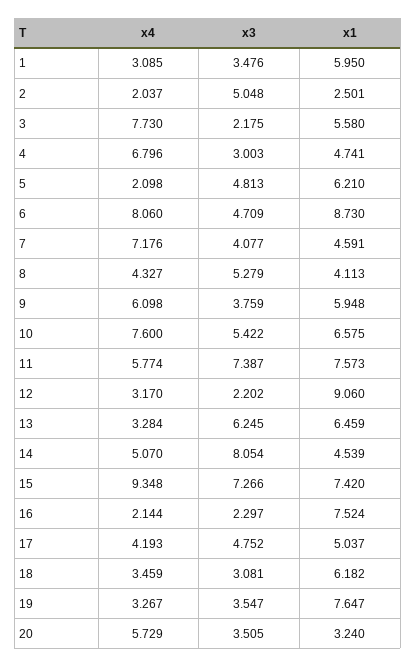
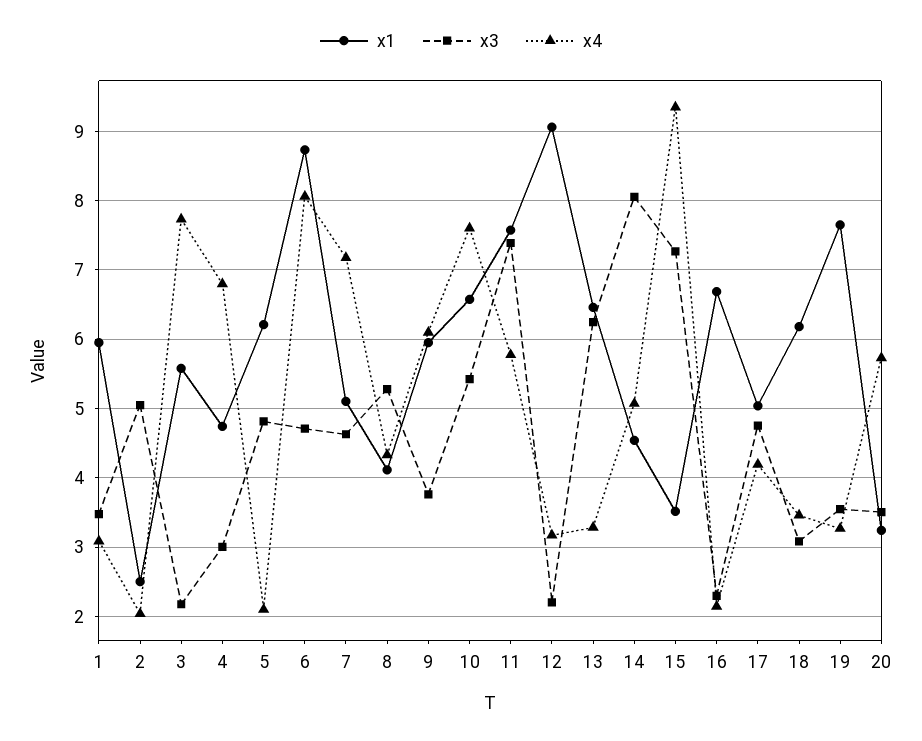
  {
    "x4": {
      "1": 3.085,
      "2": 2.037,
      "3": 7.73,
      "4": 6.796,
      "5": 2.098,
      "6": 8.06,
      "7": 7.176,
      "8": 4.327,
      "9": 6.098,
      "10": 7.6,
      "11": 5.774,
      "12": 3.17,
      "13": 3.284,
      "14": 5.07,
      "15": 9.348,
      "16": 2.144,
      "17": 4.193,
      "18": 3.459,
      "19": 3.267,
      "20": 5.729
    },
    "x3": {
      "1": 3.476,
      "2": 5.048,
      "3": 2.175,
      "4": 3.003,
      "5": 4.813,
      "6": 4.709,
-     "7": 4.077,
+     "7": 4.6,
      "8": 5.279,
      "9": 3.759,
      "10": 5.422,
      "11": 7.387,
      "12": 2.202,
      "13": 6.245,
      "14": 8.054,
      "15": 7.266,
      "16": 2.297,
      "17": 4.752,
      "18": 3.081,
      "19": 3.547,
      "20": 3.505
    },
    "x1": {
      "1": 5.95,
      "2": 2.501,
      "3": 5.58,
      "4": 4.741,
      "5": 6.21,
      "6": 8.73,
-     "7": 4.591,
+     "7": 5.1,
      "8": 4.113,
      "9": 5.948,
      "10": 6.575,
      "11": 7.573,
      "12": 9.06,
      "13": 6.459,
      "14": 4.539,
-     "15": 7.42,
+     "15": 3.5,
-     "16": 7.524,
+     "16": 6.7,
      "17": 5.037,
      "18": 6.182,
      "19": 7.647,
      "20": 3.24
    }
  }

